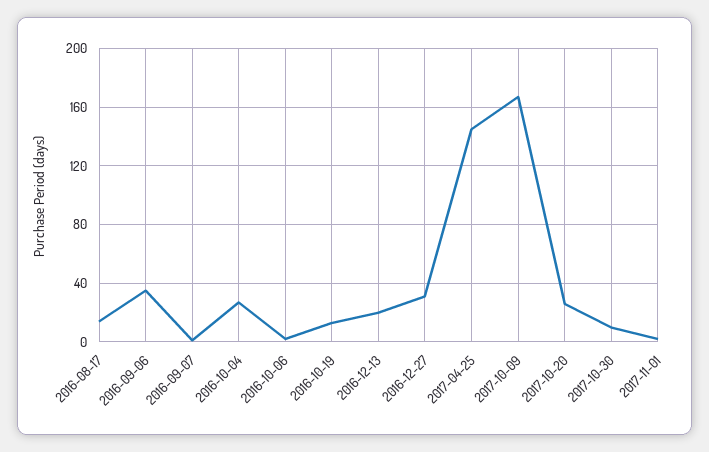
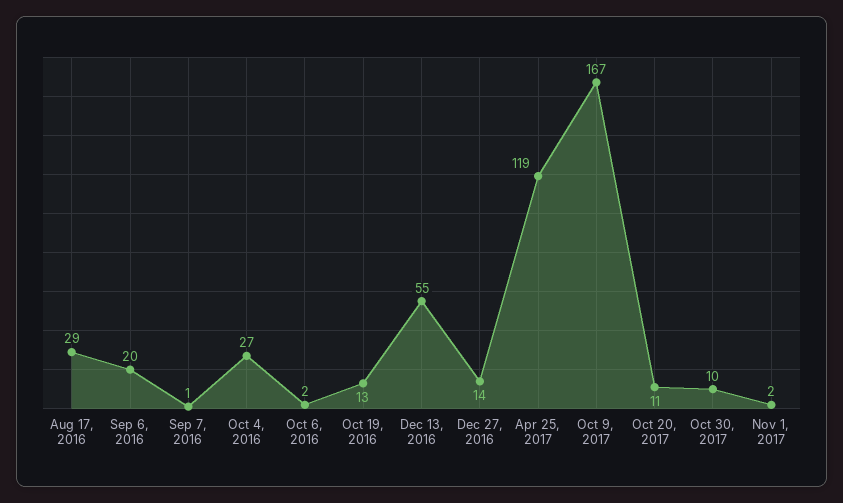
  {
-   "2016-08-17": 15,
+   "2016-08-17": 29,
-   "2016-09-06": 35,
+   "2016-09-06": 20,
    "2016-09-07": 1,
    "2016-10-04": 27,
    "2016-10-06": 2,
    "2016-10-19": 13,
-   "2016-12-13": 20,
+   "2016-12-13": 55,
-   "2016-12-27": 30,
+   "2016-12-27": 14,
-   "2017-04-25": 145,
+   "2017-04-25": 119,
    "2017-10-09": 167,
-   "2017-10-20": 25,
+   "2017-10-20": 11,
    "2017-10-30": 10,
    "2017-11-01": 2
  }

